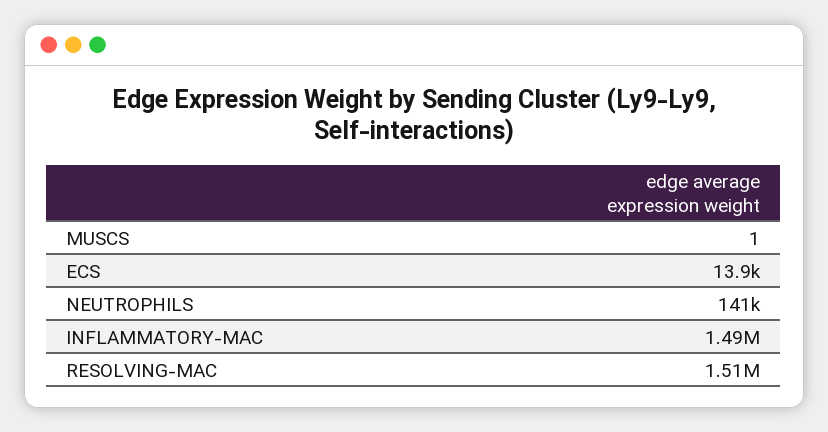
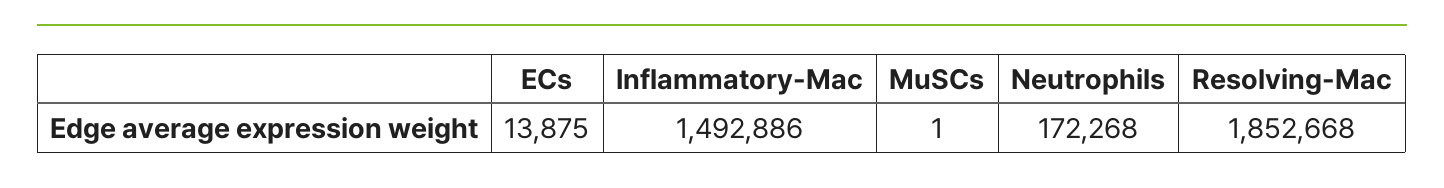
  {
    "MUSCS": 1,
    "ECS": 13875,
-   "NEUTROPHILS": 141000,
+   "NEUTROPHILS": 172268,
    "INFLAMMATORY-MAC": 1492886,
-   "RESOLVING-MAC": 1510000
+   "RESOLVING-MAC": 1852668
  }

